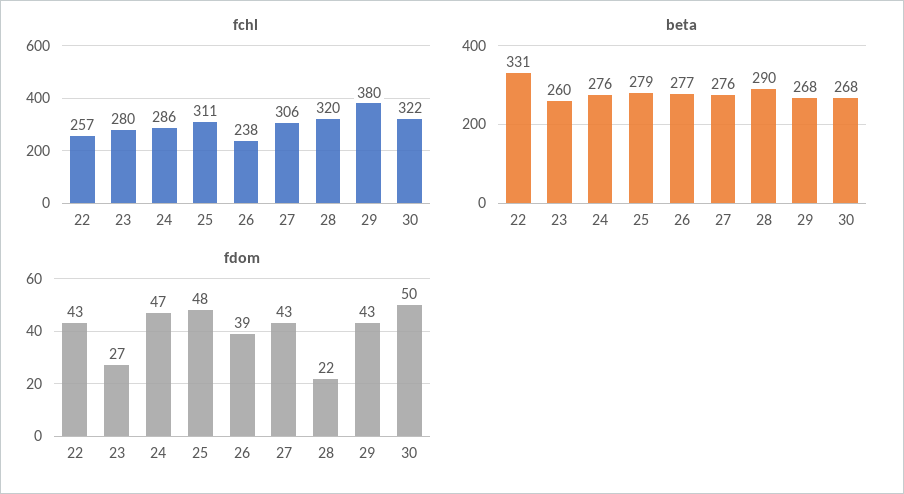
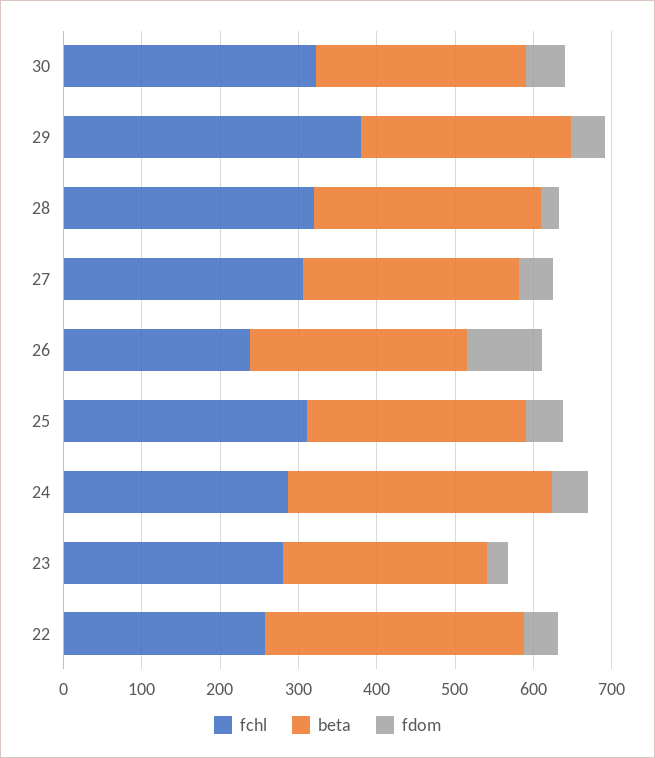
  {
    "fchl": {
      "22": 257,
      "23": 280,
      "24": 286,
      "25": 311,
      "26": 238,
      "27": 306,
      "28": 320,
      "29": 380,
      "30": 322
    },
    "beta": {
      "22": 331,
      "23": 260,
-     "24": 276,
+     "24": 340,
      "25": 279,
      "26": 277,
      "27": 276,
      "28": 290,
      "29": 268,
      "30": 268
    },
    "fdom": {
      "22": 43,
      "23": 27,
      "24": 47,
      "25": 48,
-     "26": 39,
+     "26": 100,
      "27": 43,
      "28": 22,
      "29": 43,
      "30": 50
    }
  }

